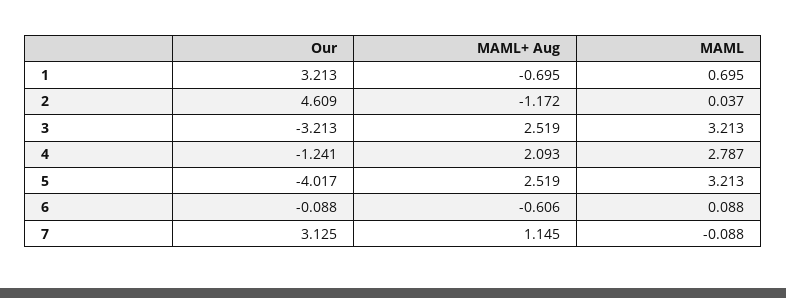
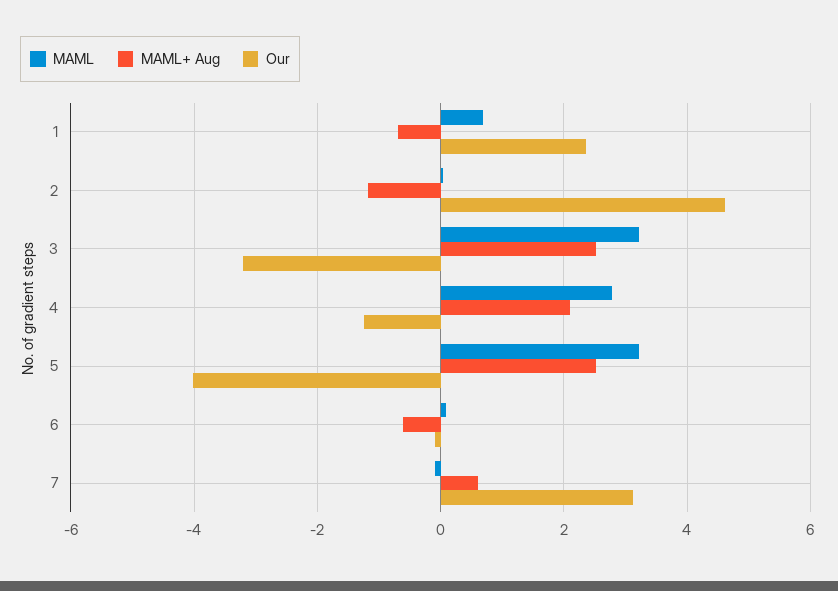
  {
    "Our": {
-     "1": 3.213,
+     "1": 2.4,
      "2": 4.609,
      "3": -3.213,
      "4": -1.241,
      "5": -4.017,
      "6": -0.088,
      "7": 3.125
    },
    "MAML+ Aug": {
      "1": -0.695,
      "2": -1.172,
      "3": 2.519,
      "4": 2.093,
      "5": 2.519,
      "6": -0.606,
-     "7": 1.145
+     "7": 0.6
    },
    "MAML": {
      "1": 0.695,
      "2": 0.037,
      "3": 3.213,
      "4": 2.787,
      "5": 3.213,
      "6": 0.088,
      "7": -0.088
    }
  }

